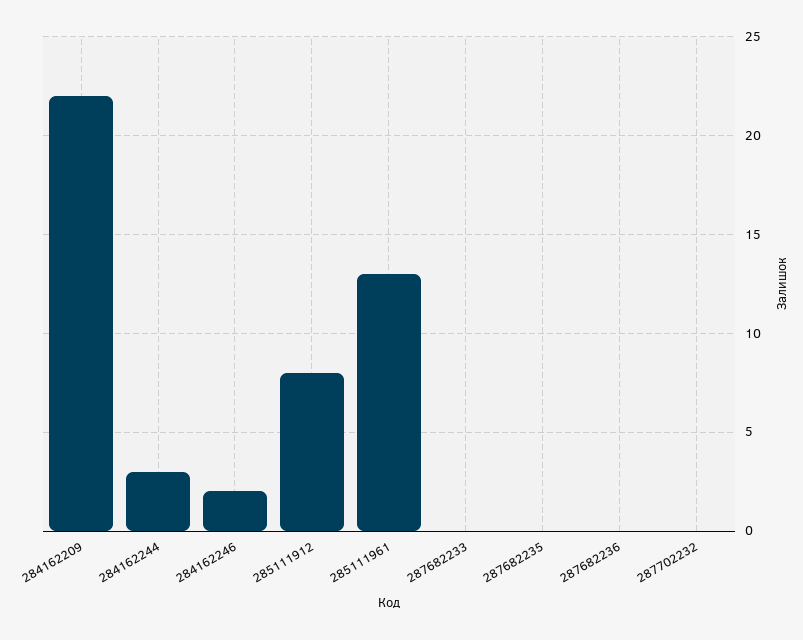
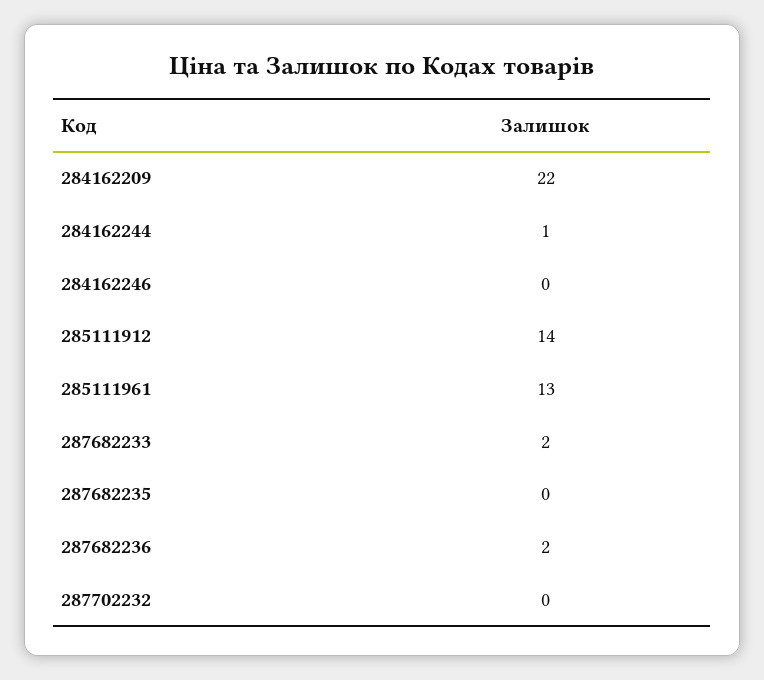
  {
    "284162209": 22,
-   "284162244": 3,
+   "284162244": 1,
-   "284162246": 2,
+   "284162246": 0,
-   "285111912": 8,
+   "285111912": 14,
    "285111961": 13,
-   "287682233": 0,
+   "287682233": 2,
    "287682235": 0,
-   "287682236": 0,
+   "287682236": 2,
    "287702232": 0
  }

